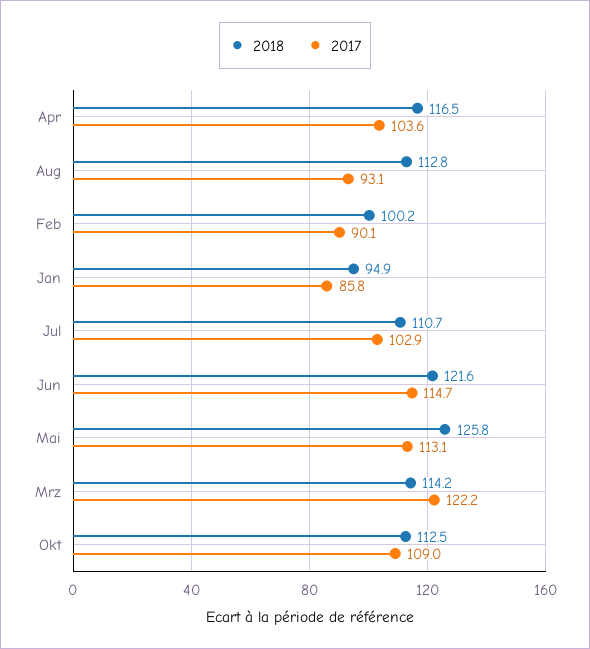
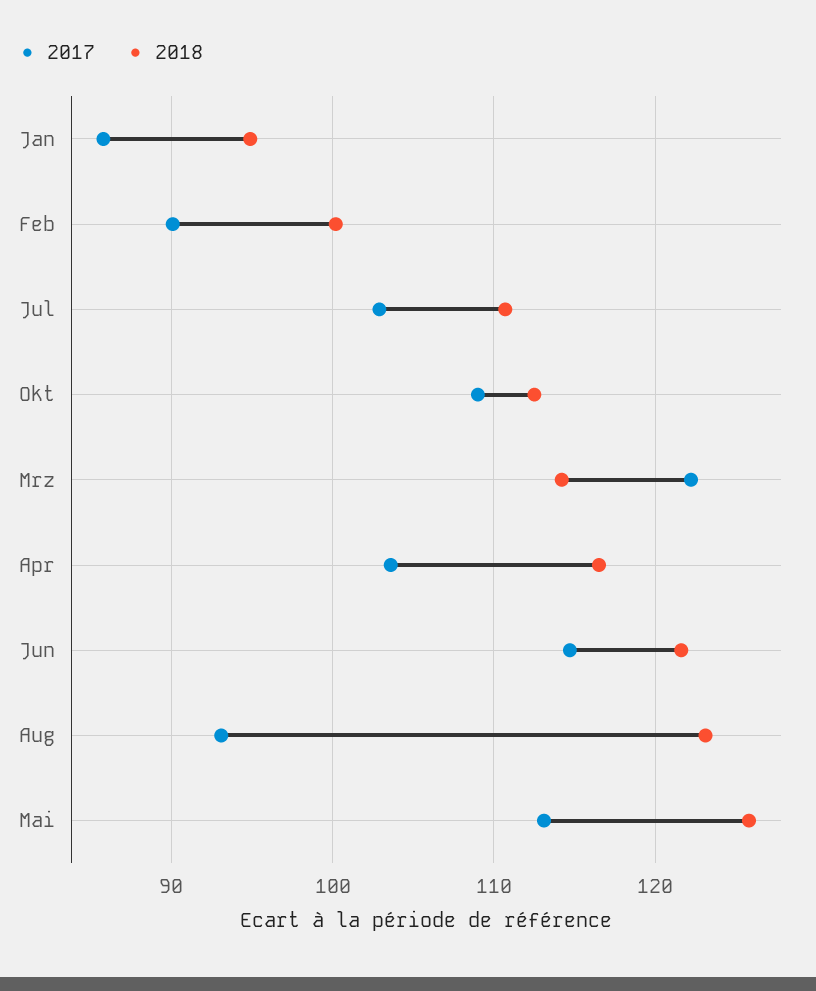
  {
    "2018": {
      "Apr": 116.5,
-     "Aug": 112.8,
+     "Aug": 123,
      "Feb": 100.2,
      "Jan": 94.9,
      "Jul": 110.7,
      "Jun": 121.6,
      "Mai": 125.8,
      "Mrz": 114.2,
      "Okt": 112.5
    },
    "2017": {
      "Apr": 103.6,
      "Aug": 93.1,
      "Feb": 90.1,
      "Jan": 85.8,
      "Jul": 102.9,
      "Jun": 114.7,
      "Mai": 113.1,
      "Mrz": 122.2,
      "Okt": 109
    }
  }

